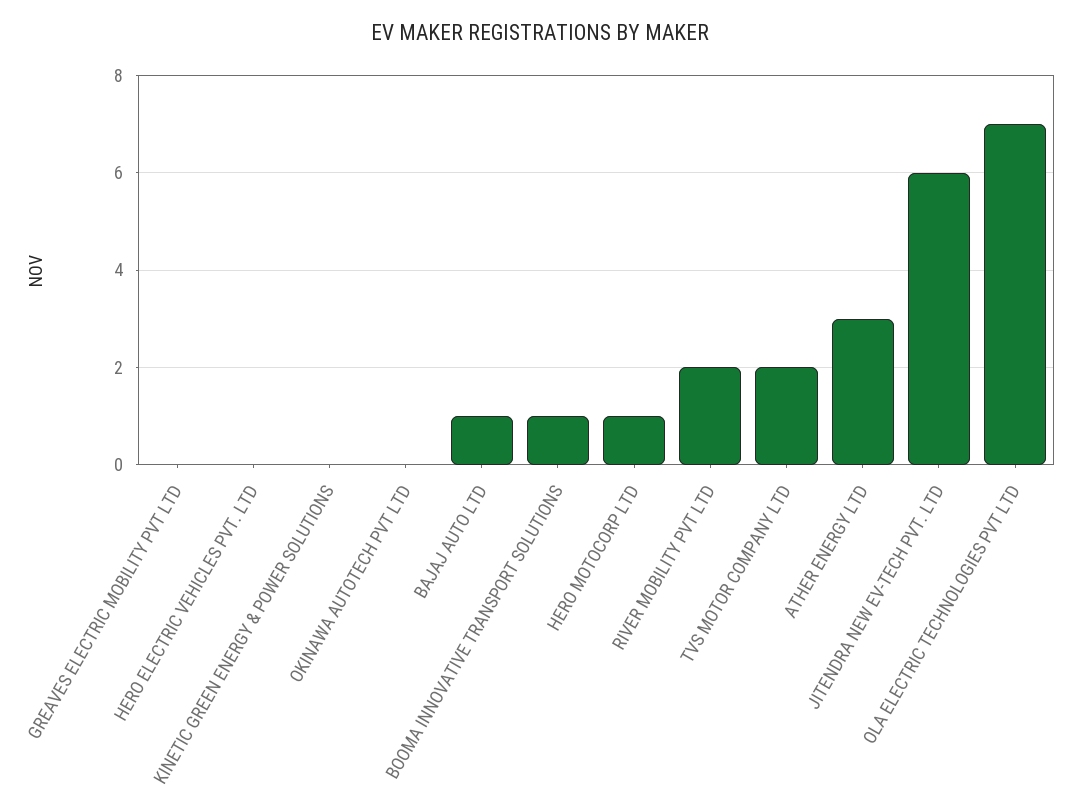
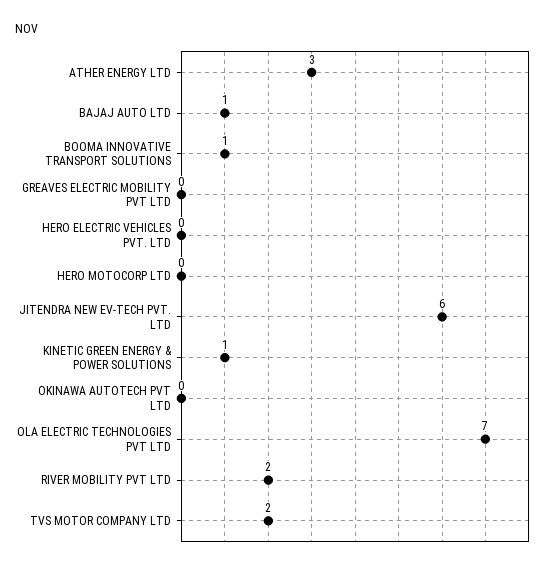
  {
    "GREAVES ELECTRIC MOBILITY PVT LTD": 0,
    "HERO ELECTRIC VEHICLES PVT. LTD": 0,
-   "KINETIC GREEN ENERGY & POWER SOLUTIONS": 0,
+   "KINETIC GREEN ENERGY & POWER SOLUTIONS": 1,
    "OKINAWA AUTOTECH PVT LTD": 0,
    "BAJAJ AUTO LTD": 1,
    "BOOMA INNOVATIVE TRANSPORT SOLUTIONS": 1,
-   "HERO MOTOCORP LTD": 1,
+   "HERO MOTOCORP LTD": 0,
    "RIVER MOBILITY PVT LTD": 2,
    "TVS MOTOR COMPANY LTD": 2,
    "ATHER ENERGY LTD": 3,
    "JITENDRA NEW EV-TECH PVT. LTD": 6,
    "OLA ELECTRIC TECHNOLOGIES PVT LTD": 7
  }

